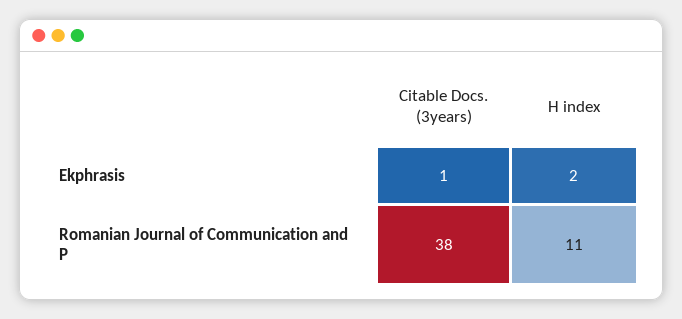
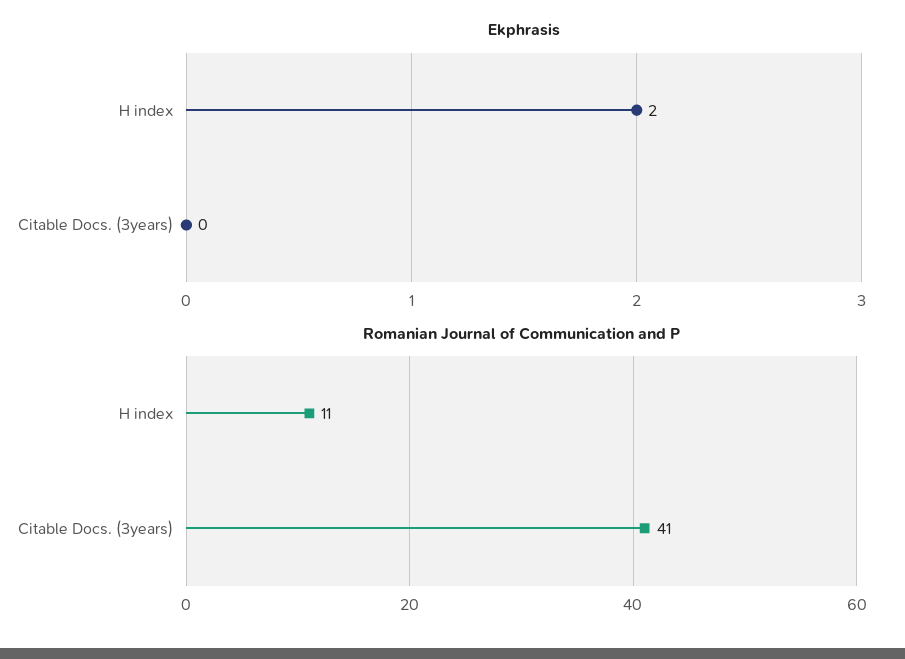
  {
    "Ekphrasis": {
-     "Citable Docs. (3years)": 1,
+     "Citable Docs. (3years)": 0,
      "H index": 2
    },
    "Romanian Journal of Communication and P": {
-     "Citable Docs. (3years)": 38,
+     "Citable Docs. (3years)": 41,
      "H index": 11
    }
  }

